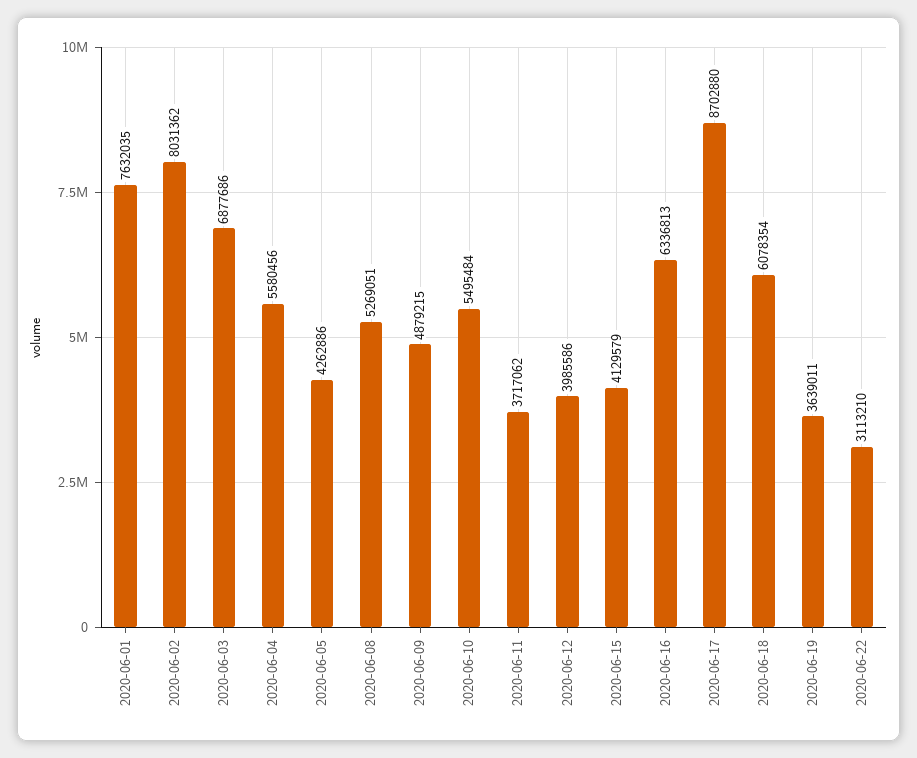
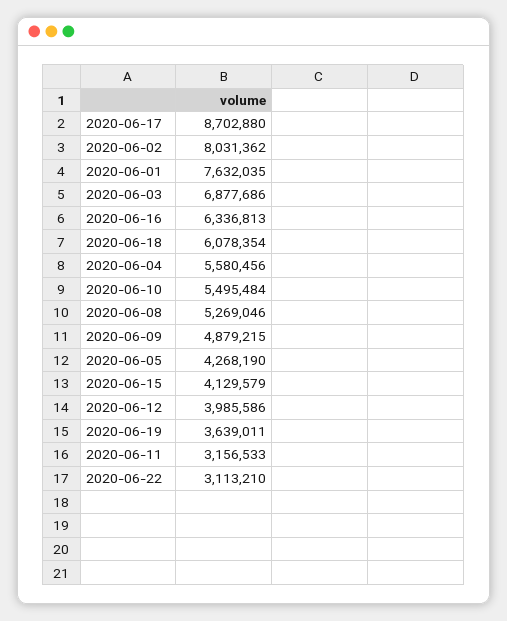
  {
    "2020-06-01": 7632035,
    "2020-06-02": 8031362,
    "2020-06-03": 6877686,
    "2020-06-04": 5580456,
-   "2020-06-05": 4262886,
+   "2020-06-05": 4268190,
-   "2020-06-08": 5269051,
+   "2020-06-08": 5269046,
    "2020-06-09": 4879215,
    "2020-06-10": 5495484,
-   "2020-06-11": 3717062,
+   "2020-06-11": 3156533,
    "2020-06-12": 3985586,
    "2020-06-15": 4129579,
    "2020-06-16": 6336813,
    "2020-06-17": 8702880,
    "2020-06-18": 6078354,
    "2020-06-19": 3639011,
    "2020-06-22": 3113210
  }

